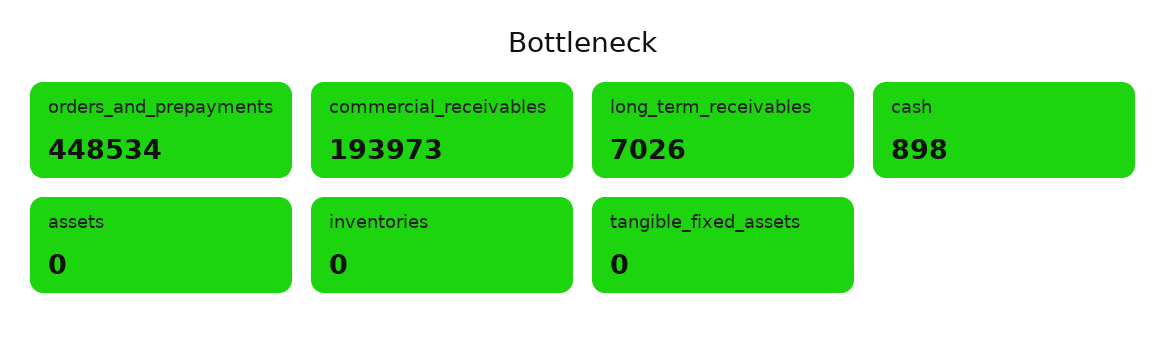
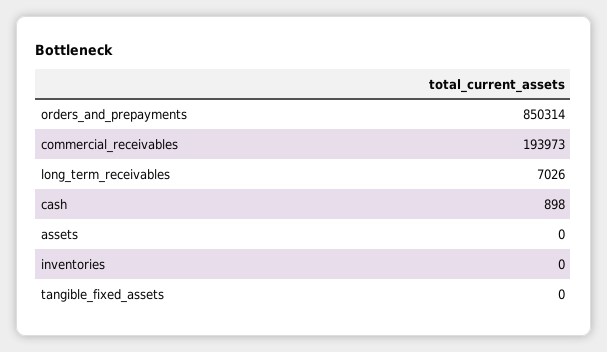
  {
-   "orders_and_prepayments": 448534,
+   "orders_and_prepayments": 850314,
    "commercial_receivables": 193973,
    "long_term_receivables": 7026,
    "cash": 898,
    "assets": 0,
    "inventories": 0,
    "tangible_fixed_assets": 0
  }

